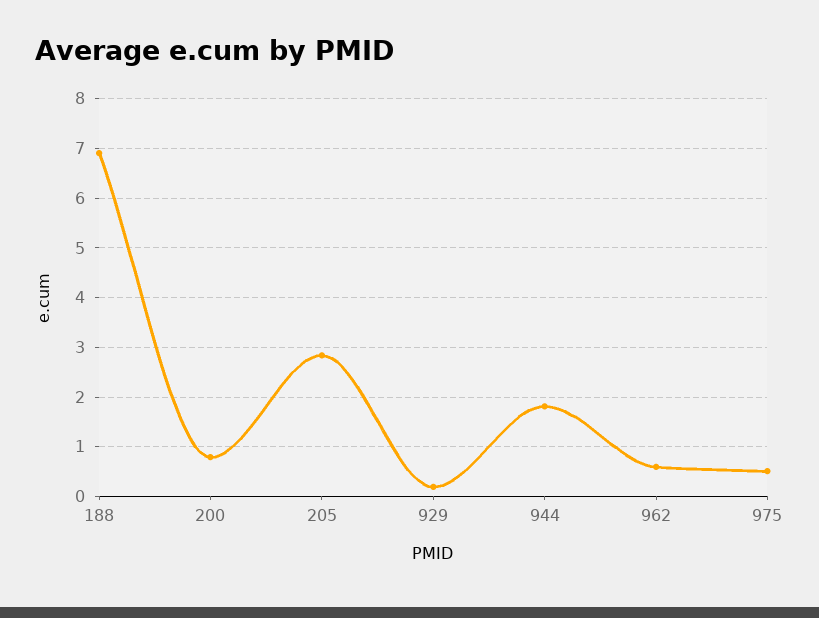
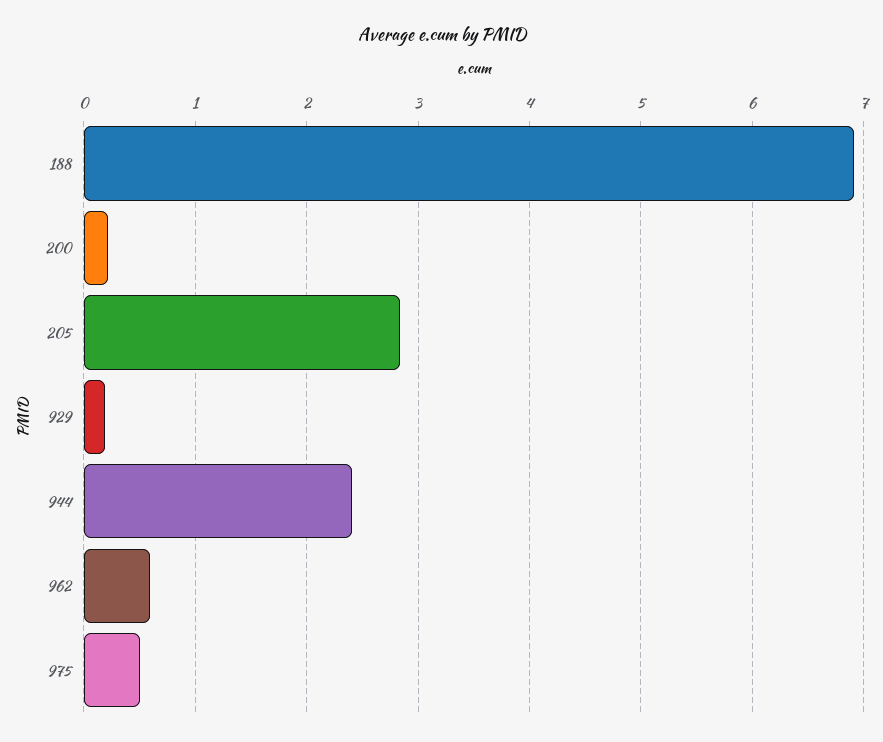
  {
    "188": 6.9,
-   "200": 0.8,
+   "200": 0.2,
    "205": 2.8,
    "929": 0.2,
-   "944": 1.8,
+   "944": 2.4,
    "962": 0.6,
    "975": 0.5
  }

